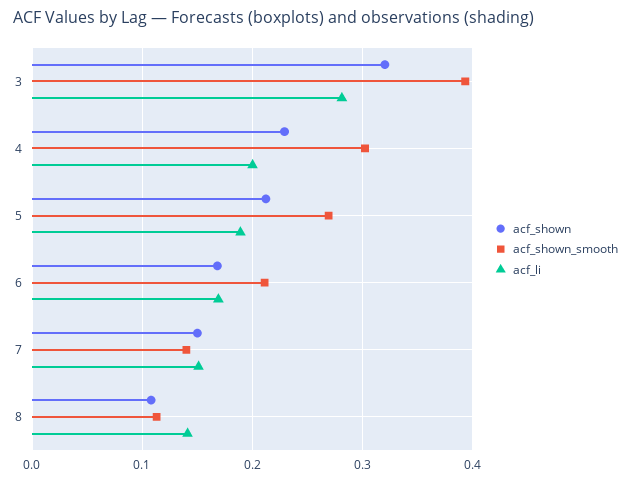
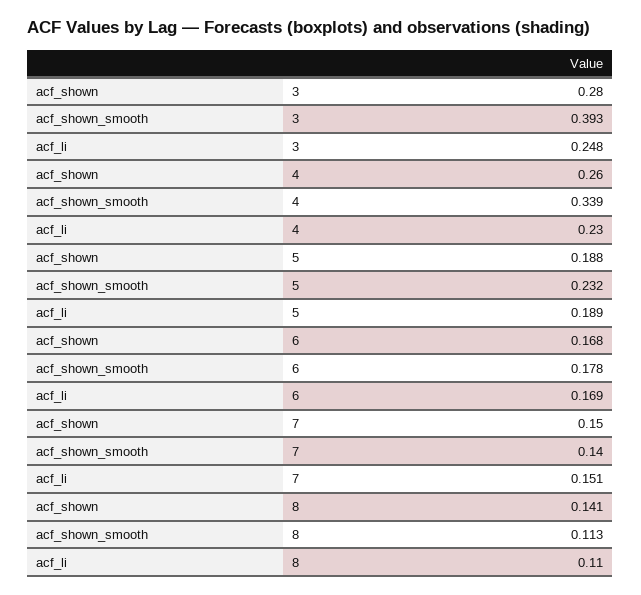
  {
    "acf_shown": {
-     "3": 0.32,
+     "3": 0.28,
-     "4": 0.23,
+     "4": 0.26,
-     "5": 0.21,
+     "5": 0.188,
      "6": 0.168,
      "7": 0.15,
-     "8": 0.11
+     "8": 0.141
    },
    "acf_shown_smooth": {
      "3": 0.393,
-     "4": 0.3,
+     "4": 0.339,
-     "5": 0.27,
+     "5": 0.232,
-     "6": 0.21,
+     "6": 0.178,
      "7": 0.14,
      "8": 0.113
    },
    "acf_li": {
-     "3": 0.28,
+     "3": 0.248,
-     "4": 0.2,
+     "4": 0.23,
      "5": 0.189,
      "6": 0.169,
      "7": 0.151,
-     "8": 0.14
+     "8": 0.11
    }
  }

